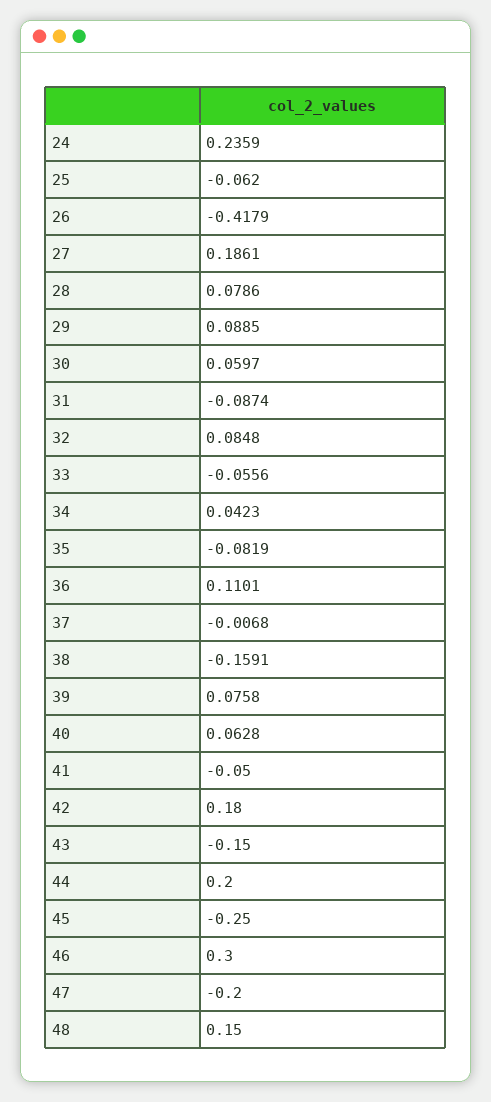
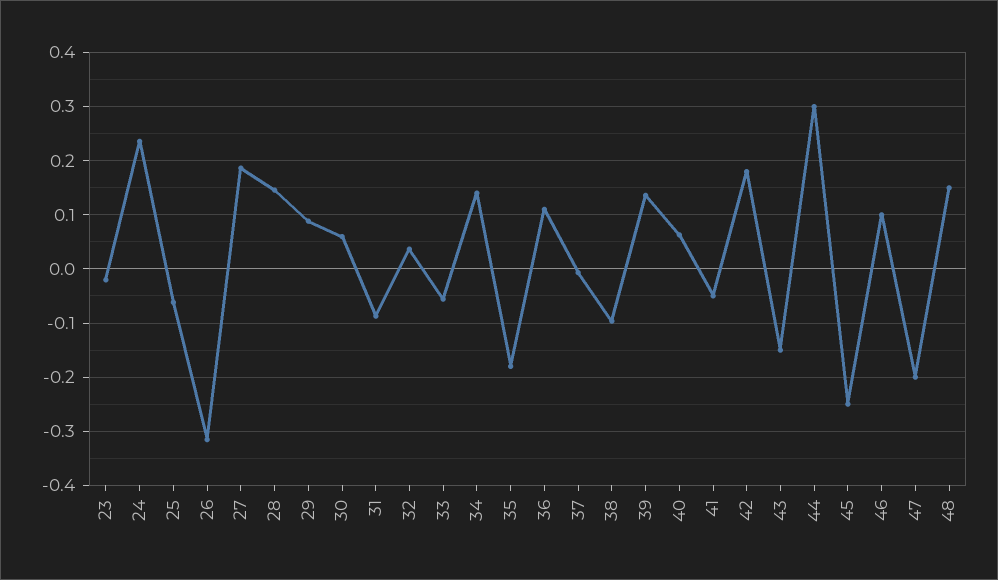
  {
    "24": 0.2359,
    "25": -0.062,
-   "26": -0.4179,
+   "26": -0.32,
    "27": 0.1861,
-   "28": 0.0786,
+   "28": 0.14,
    "29": 0.0885,
    "30": 0.0597,
    "31": -0.0874,
-   "32": 0.0848,
+   "32": 0.04,
    "33": -0.0556,
-   "34": 0.0423,
+   "34": 0.14,
-   "35": -0.0819,
+   "35": -0.18,
    "36": 0.1101,
    "37": -0.0068,
-   "38": -0.1591,
+   "38": -0.1,
-   "39": 0.0758,
+   "39": 0.14,
    "40": 0.0628,
    "41": -0.05,
    "42": 0.18,
    "43": -0.15,
-   "44": 0.2,
+   "44": 0.3,
    "45": -0.25,
-   "46": 0.3,
+   "46": 0.1,
    "47": -0.2,
-   "48": 0.15
+   "48": 0.15,
+   "23": -0.02
  }

